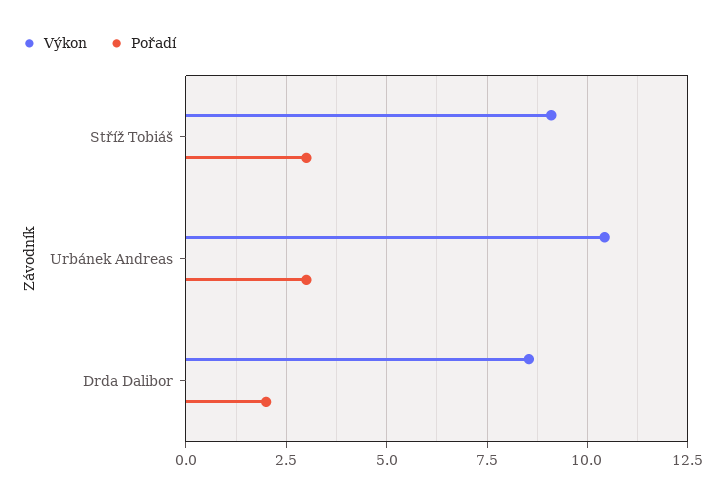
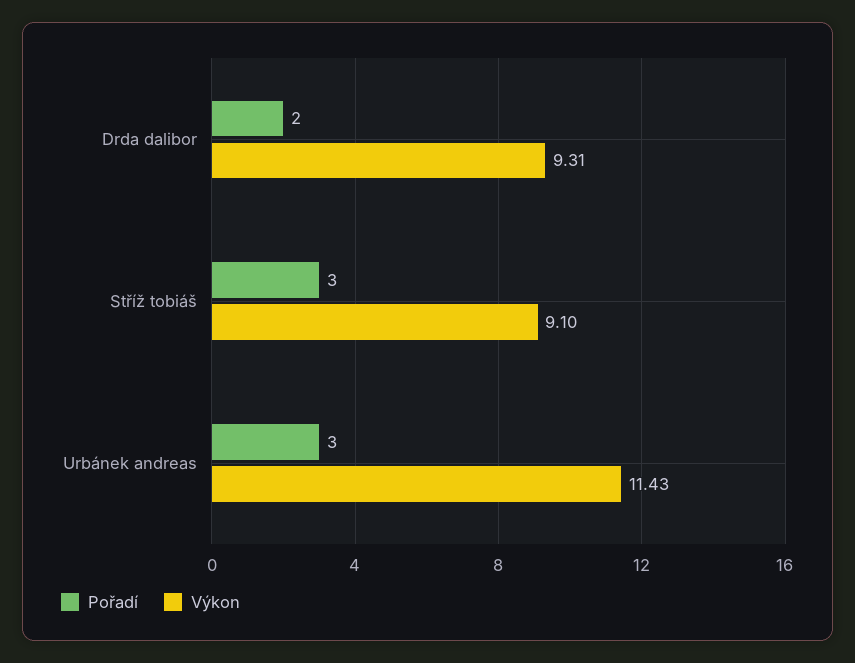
  {
    "Výkon": {
      "Stříž Tobiáš": 9.1,
-     "Urbánek Andreas": 10.5,
+     "Urbánek Andreas": 11.43,
-     "Drda Dalibor": 8.5
+     "Drda Dalibor": 9.31
    },
    "Pořadí": {
      "Stříž Tobiáš": 3,
      "Urbánek Andreas": 3,
      "Drda Dalibor": 2
    }
  }

